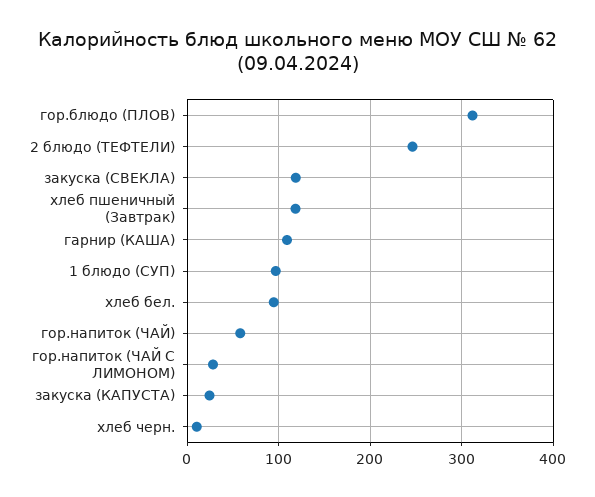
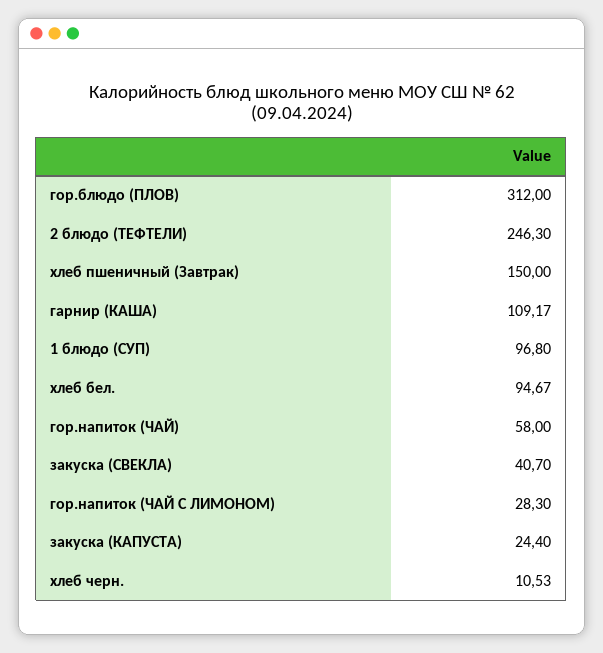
  {
    "гор.блюдо (ПЛОВ)": 312,
    "2 блюдо (ТЕФТЕЛИ)": 246.3,
-   "закуска (СВЕКЛА)": 120,
+   "закуска (СВЕКЛА)": 40.7,
-   "хлеб пшеничный (Завтрак)": 120,
+   "хлеб пшеничный (Завтрак)": 150,
    "гарнир (КАША)": 109.17,
    "1 блюдо (СУП)": 96.8,
    "хлеб бел.": 94.67,
    "гор.напиток (ЧАЙ)": 58,
    "гор.напиток (ЧАЙ С ЛИМОНОМ)": 28.3,
    "закуска (КАПУСТА)": 24.4,
    "хлеб черн.": 10.53
  }

